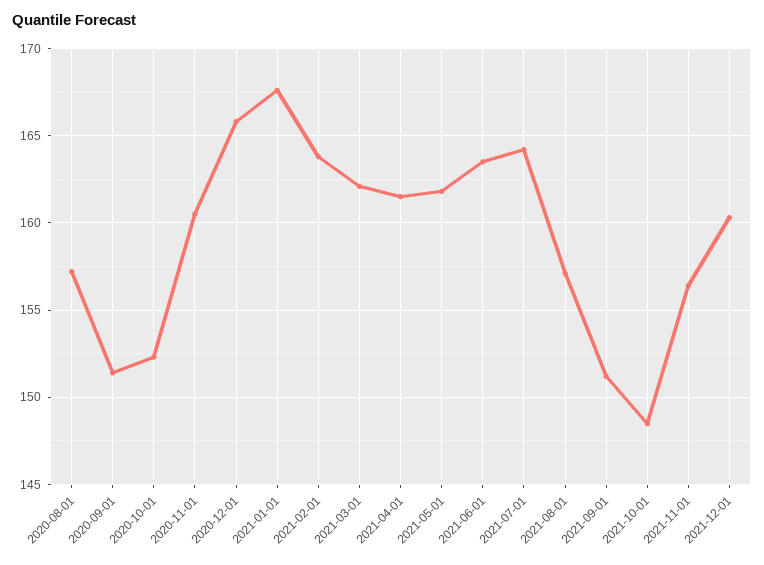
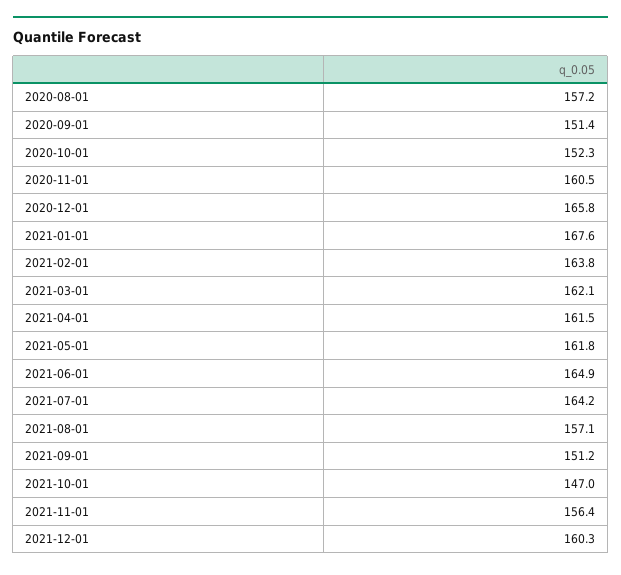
  {
    "2020-08-01": 157.2,
    "2020-09-01": 151.4,
    "2020-10-01": 152.3,
    "2020-11-01": 160.5,
    "2020-12-01": 165.8,
    "2021-01-01": 167.6,
    "2021-02-01": 163.8,
    "2021-03-01": 162.1,
    "2021-04-01": 161.5,
    "2021-05-01": 161.8,
-   "2021-06-01": 163.5,
+   "2021-06-01": 164.9,
    "2021-07-01": 164.2,
    "2021-08-01": 157.1,
    "2021-09-01": 151.2,
-   "2021-10-01": 148.5,
+   "2021-10-01": 147,
    "2021-11-01": 156.4,
    "2021-12-01": 160.3
  }

